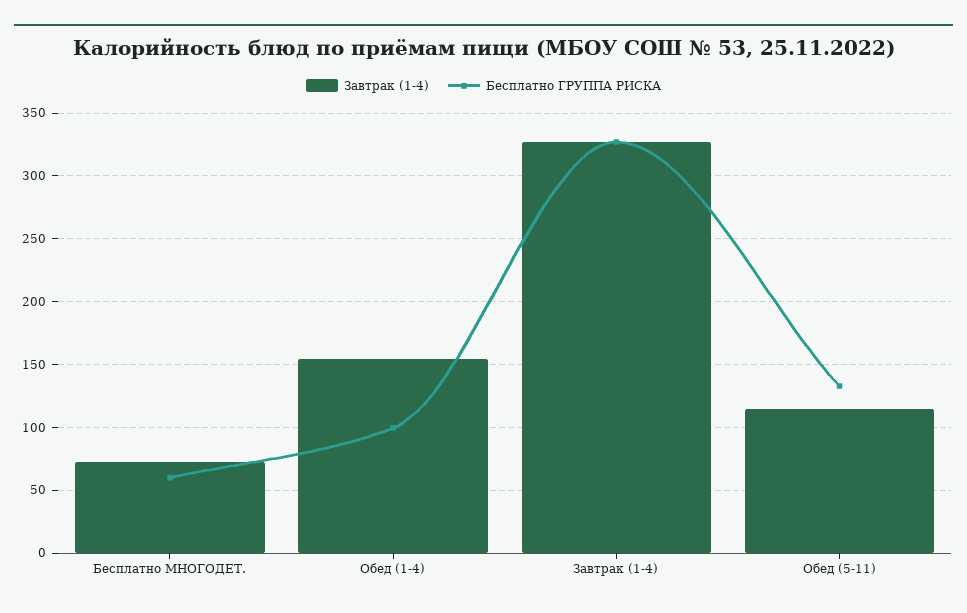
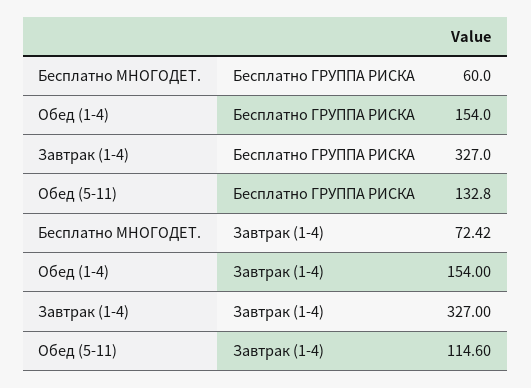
  {
    "Завтрак (1-4)": {
      "Бесплатно МНОГОДЕТ.": 72.42,
      "Обед (1-4)": 154,
      "Завтрак (1-4)": 327,
      "Обед (5-11)": 114.6
    },
    "Бесплатно ГРУППА РИСКА": {
      "Бесплатно МНОГОДЕТ.": 60,
-     "Обед (1-4)": 100,
+     "Обед (1-4)": 154,
      "Завтрак (1-4)": 327,
      "Обед (5-11)": 132.8
    }
  }

